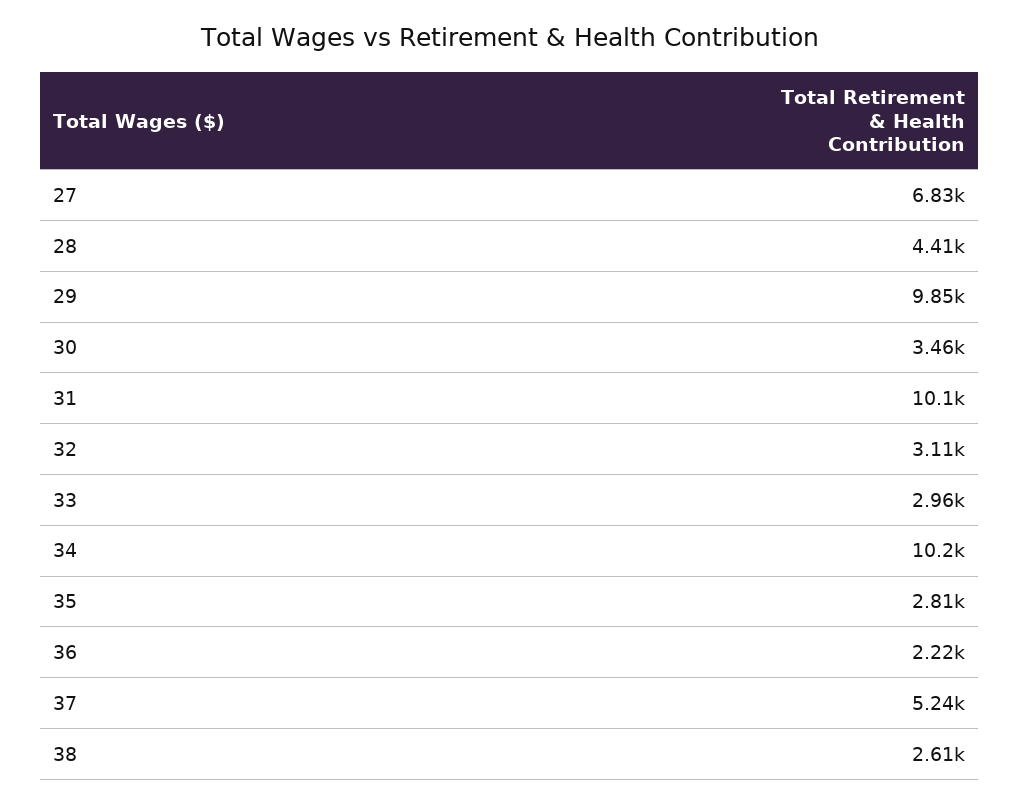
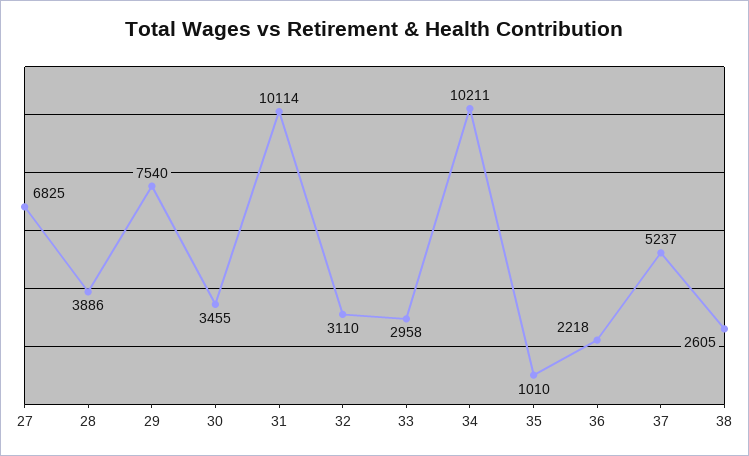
  {
    "27": 6825,
-   "28": 4410,
+   "28": 3886,
-   "29": 9850,
+   "29": 7540,
    "30": 3455,
    "31": 10114,
    "32": 3110,
    "33": 2958,
    "34": 10211,
-   "35": 2810,
+   "35": 1010,
    "36": 2218,
    "37": 5237,
    "38": 2605
  }

